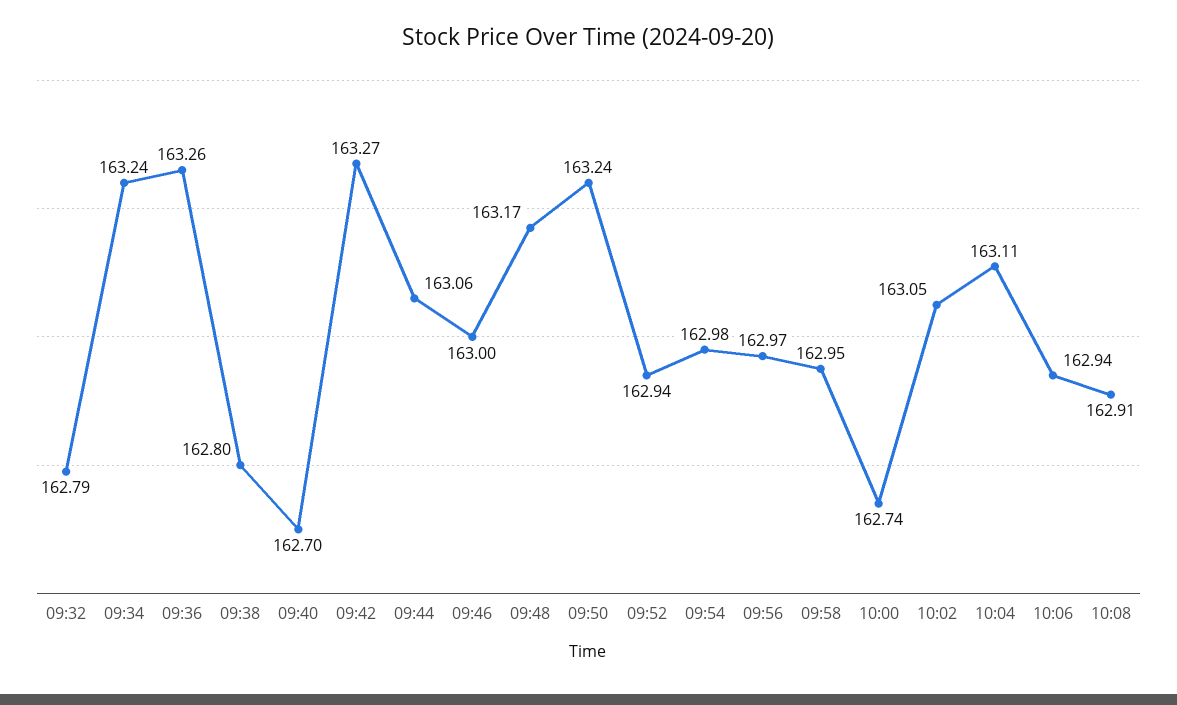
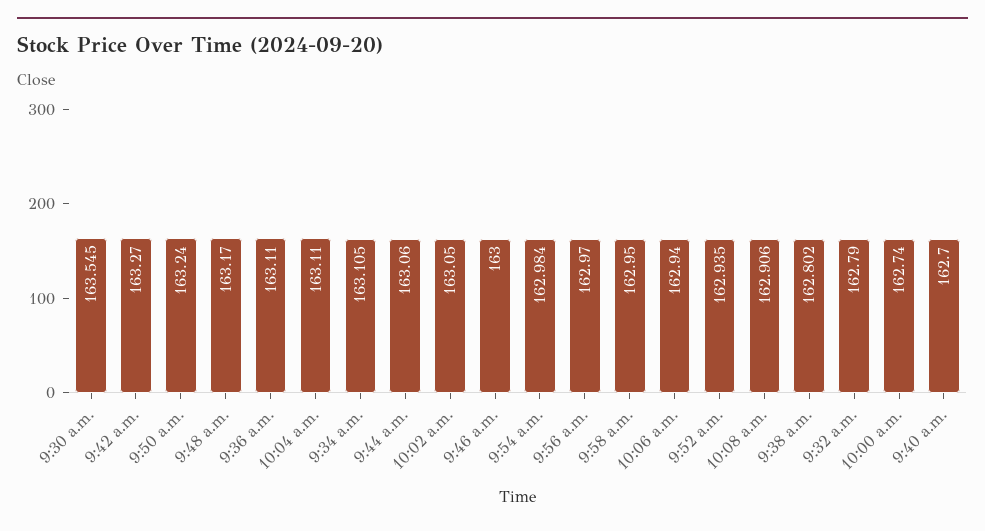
  {
    "09:32": 162.79,
-   "09:34": 163.24,
+   "09:34": 163.105,
-   "09:36": 163.26,
+   "09:36": 163.11,
    "09:38": 162.802,
    "09:40": 162.7,
    "09:42": 163.27,
    "09:44": 163.06,
    "09:46": 163,
    "09:48": 163.17,
    "09:50": 163.24,
    "09:52": 162.935,
    "09:54": 162.984,
    "09:56": 162.97,
    "09:58": 162.95,
    "10:00": 162.74,
    "10:02": 163.05,
    "10:04": 163.11,
    "10:06": 162.94,
-   "10:08": 162.906
+   "10:08": 162.906,
+   "9:30 a.m.": 163.545
  }

